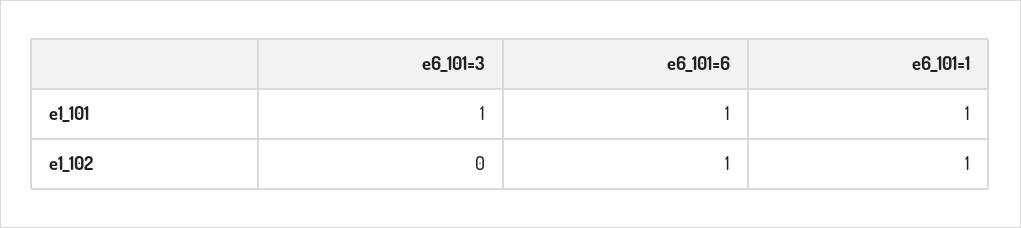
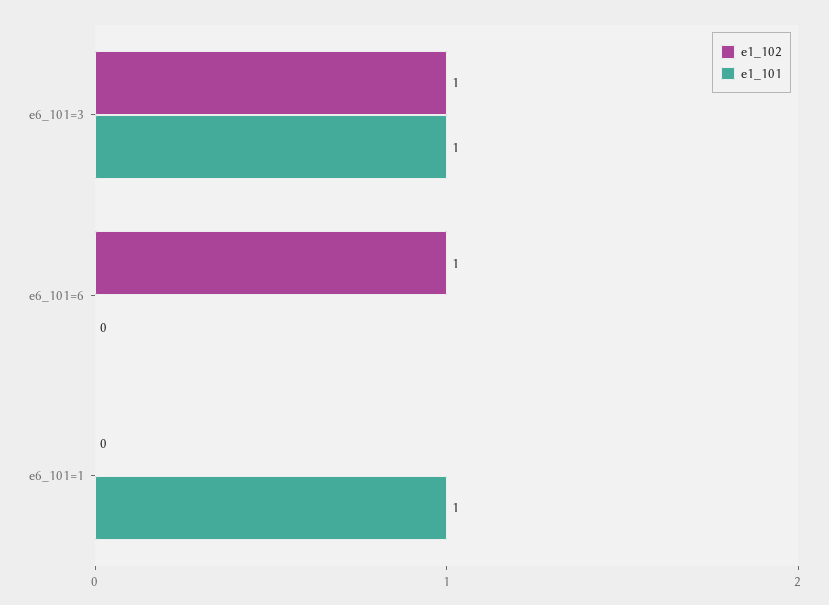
  {
    "e1_101": {
      "e6_101=3": 1,
-     "e6_101=6": 1,
+     "e6_101=6": 0,
      "e6_101=1": 1
    },
    "e1_102": {
-     "e6_101=3": 0,
+     "e6_101=3": 1,
      "e6_101=6": 1,
-     "e6_101=1": 1
+     "e6_101=1": 0
    }
  }

